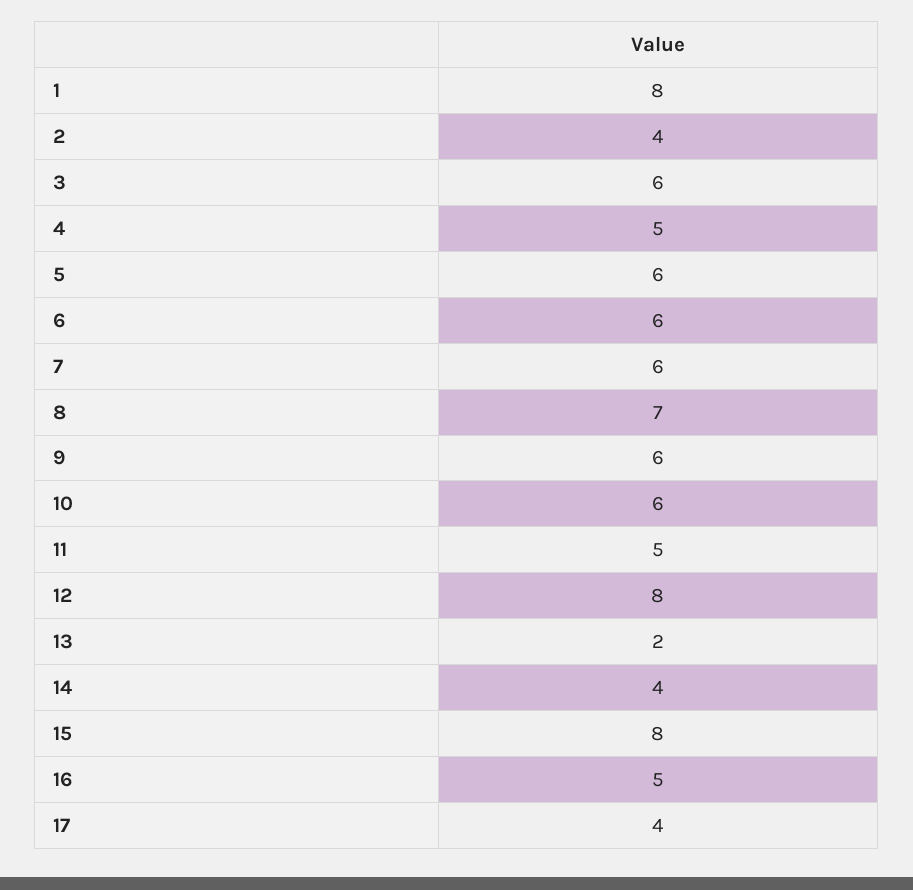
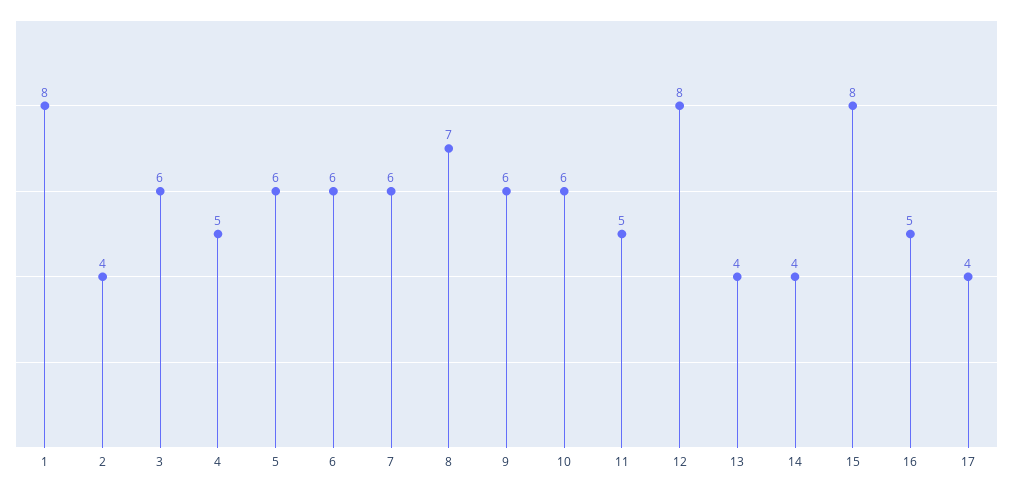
  {
    "1": 8,
    "2": 4,
    "3": 6,
    "4": 5,
    "5": 6,
    "6": 6,
    "7": 6,
    "8": 7,
    "9": 6,
    "10": 6,
    "11": 5,
    "12": 8,
-   "13": 2,
+   "13": 4,
    "14": 4,
    "15": 8,
    "16": 5,
    "17": 4
  }

